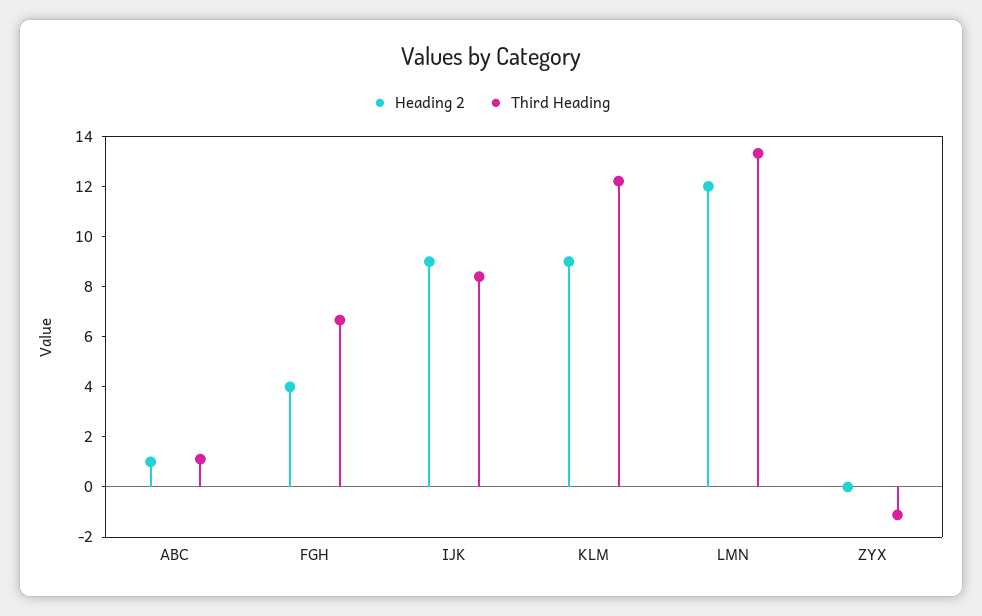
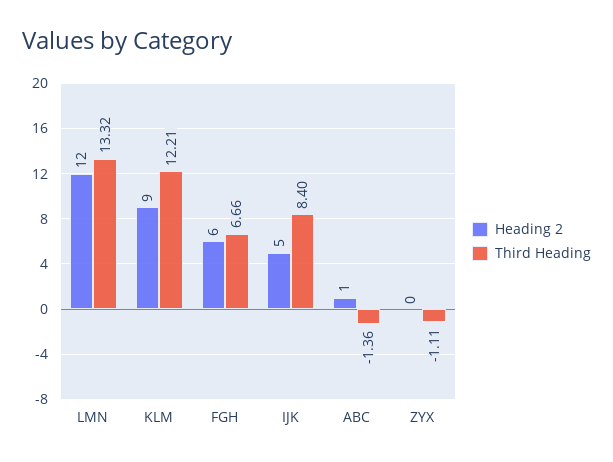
  {
    "Heading 2": {
      "ABC": 1,
-     "FGH": 4,
+     "FGH": 6,
-     "IJK": 9,
+     "IJK": 5,
      "KLM": 9,
      "LMN": 12,
      "ZYX": 0
    },
    "Third Heading": {
-     "ABC": 1,
+     "ABC": -1.36,
      "FGH": 6.66,
      "IJK": 8.4,
      "KLM": 12.21,
      "LMN": 13.32,
      "ZYX": -1.11
    }
  }

